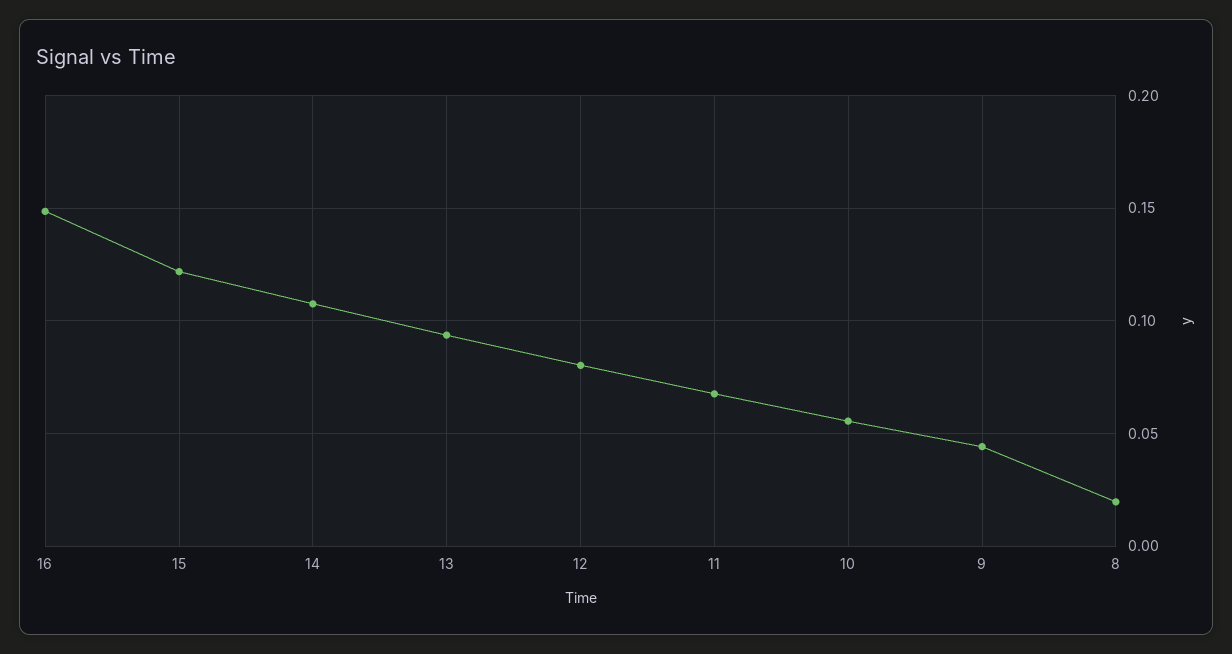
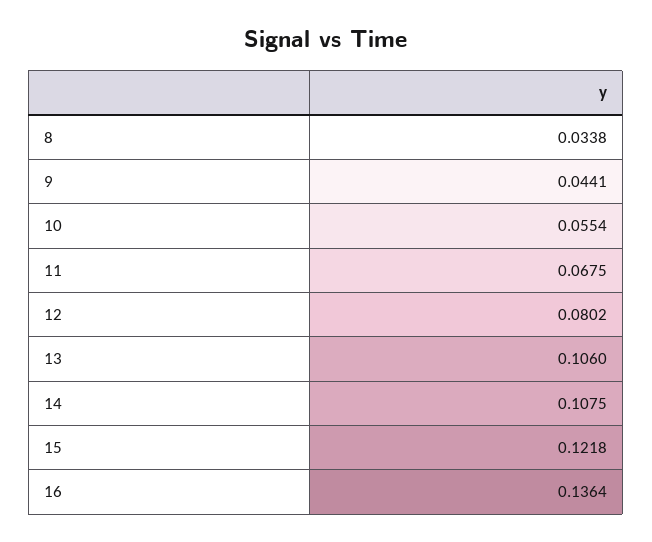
  {
-   "16": 0.15,
+   "16": 0.1364,
    "15": 0.1218,
    "14": 0.1075,
-   "13": 0.095,
+   "13": 0.106,
    "12": 0.0802,
    "11": 0.0675,
    "10": 0.0554,
    "9": 0.0441,
-   "8": 0.02
+   "8": 0.0338
  }

